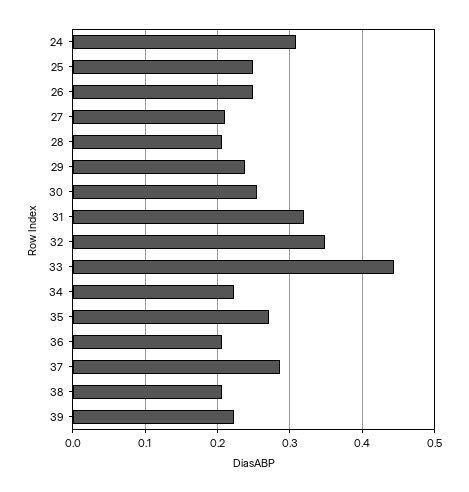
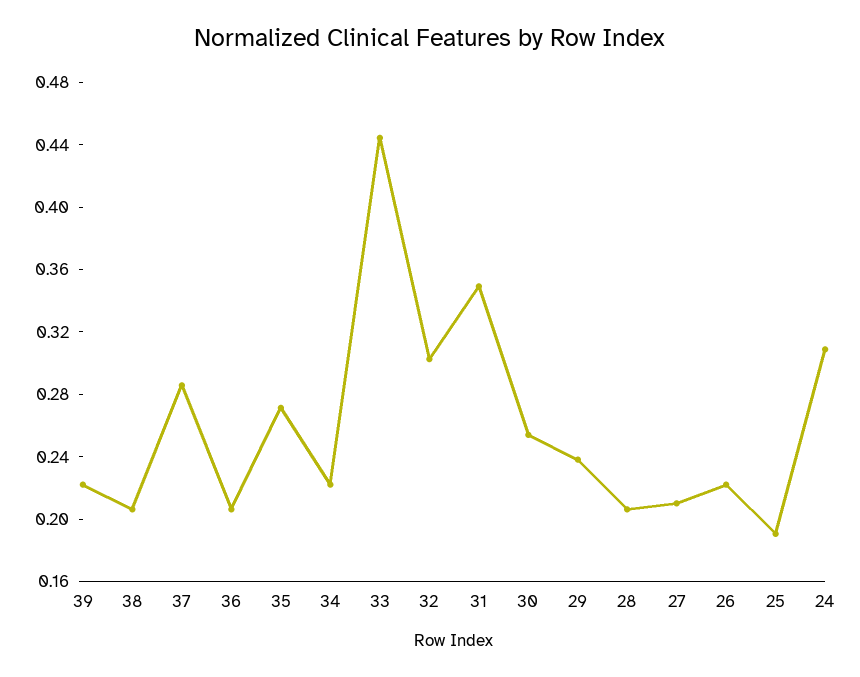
  {
    "24": 0.31,
-   "25": 0.25,
+   "25": 0.19,
-   "26": 0.25,
+   "26": 0.22,
    "27": 0.21,
    "28": 0.21,
    "29": 0.24,
    "30": 0.25,
-   "31": 0.32,
+   "31": 0.35,
-   "32": 0.35,
+   "32": 0.3,
    "33": 0.44,
    "34": 0.22,
    "35": 0.27,
    "36": 0.21,
    "37": 0.29,
    "38": 0.21,
    "39": 0.22
  }

